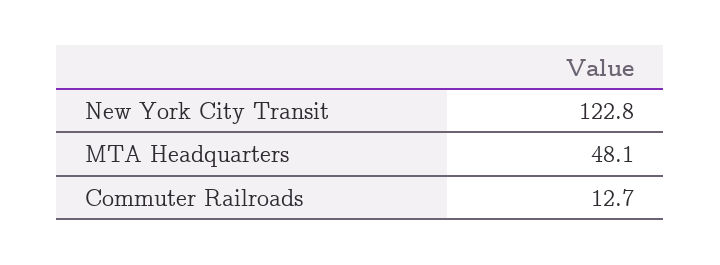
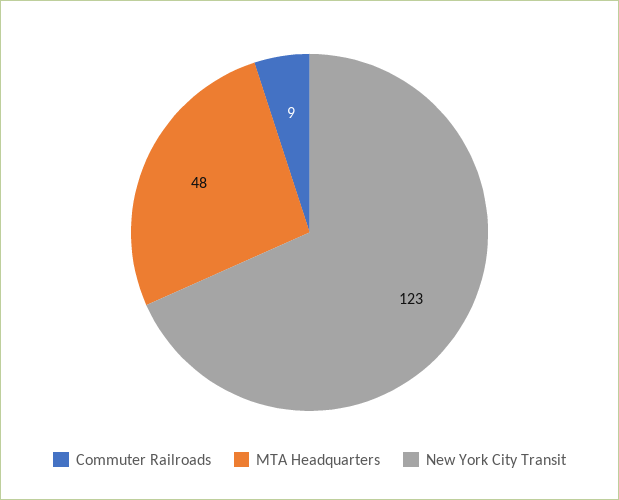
  {
    "New York City Transit": 122.8,
    "MTA Headquarters": 48.1,
-   "Commuter Railroads": 12.7
+   "Commuter Railroads": 9
  }

